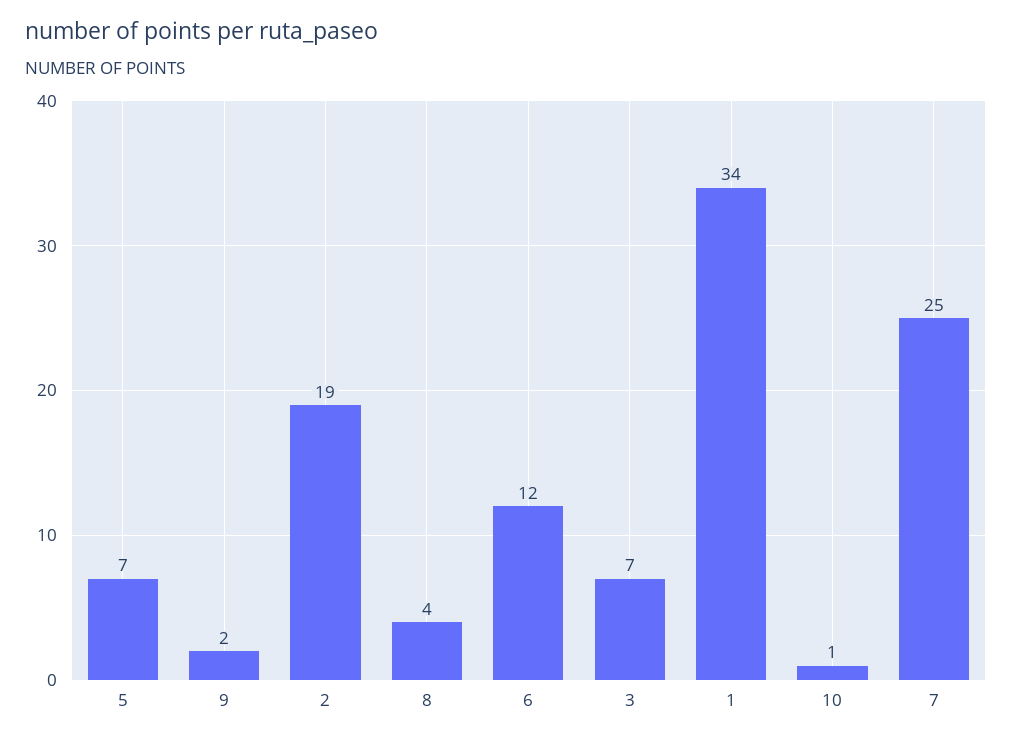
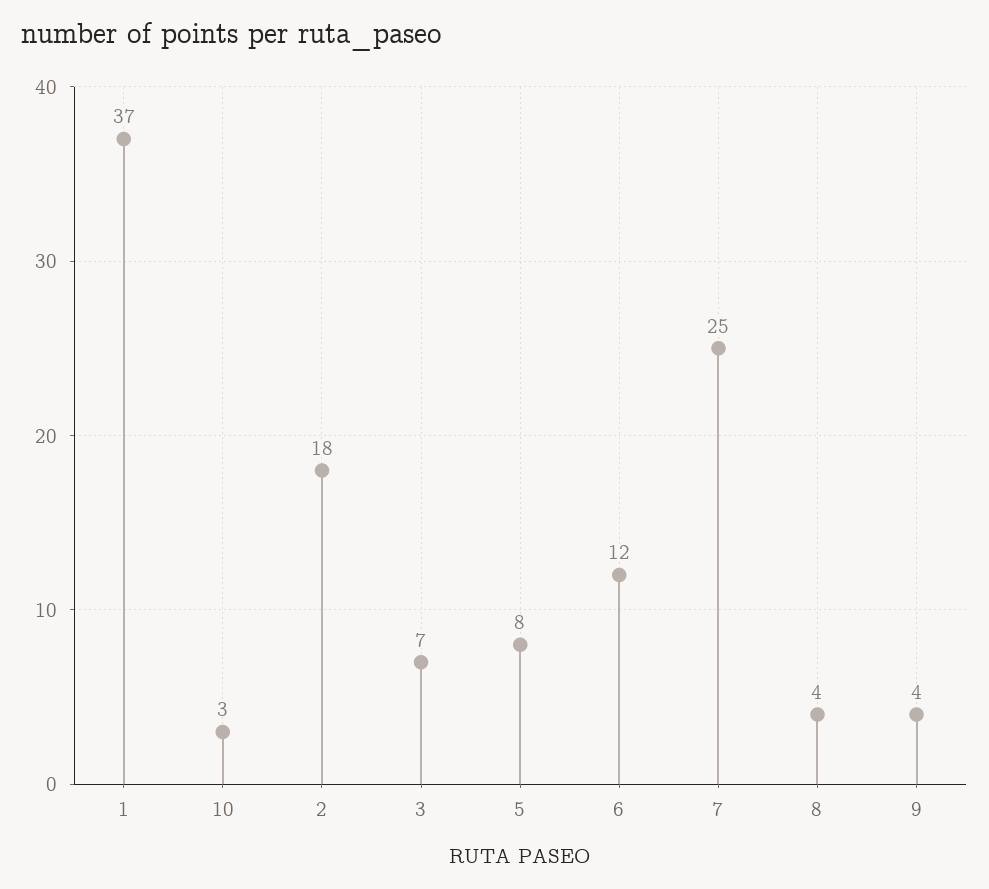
  {
-   "5": 7,
+   "5": 8,
-   "9": 2,
+   "9": 4,
-   "2": 19,
+   "2": 18,
    "8": 4,
    "6": 12,
    "3": 7,
-   "1": 34,
+   "1": 37,
-   "10": 1,
+   "10": 3,
    "7": 25
  }

